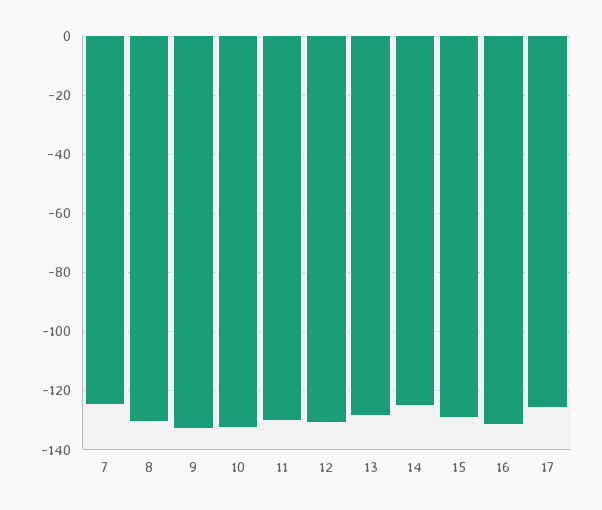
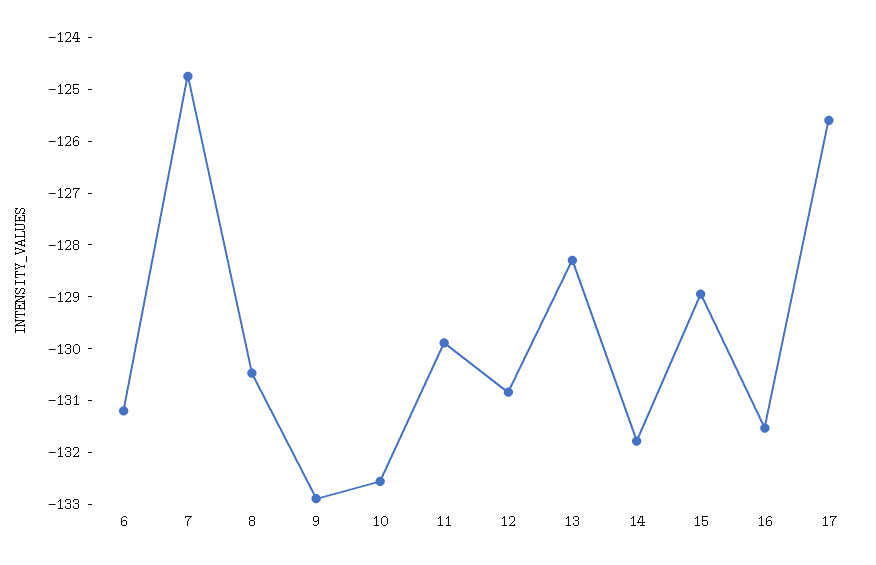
  {
    "7": -124.8,
    "8": -130.4,
    "9": -132.8,
    "10": -132.6,
    "11": -129.8,
    "12": -130.8,
    "13": -128.4,
-   "14": -125,
+   "14": -131.8,
    "15": -129,
    "16": -131.6,
-   "17": -125.6
+   "17": -125.6,
+   "6": -131.2
  }

